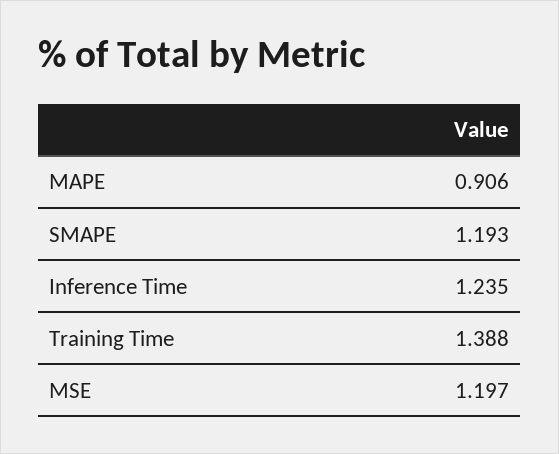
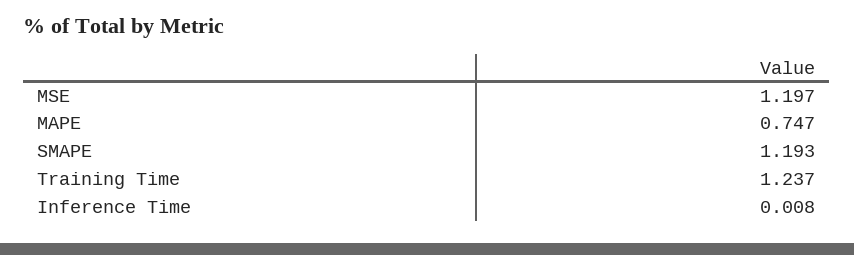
  {
-   "MAPE": 0.906,
+   "MAPE": 0.747,
    "SMAPE": 1.193,
-   "Inference Time": 1.235,
+   "Inference Time": 0.008,
-   "Training Time": 1.388,
+   "Training Time": 1.237,
    "MSE": 1.197
  }

